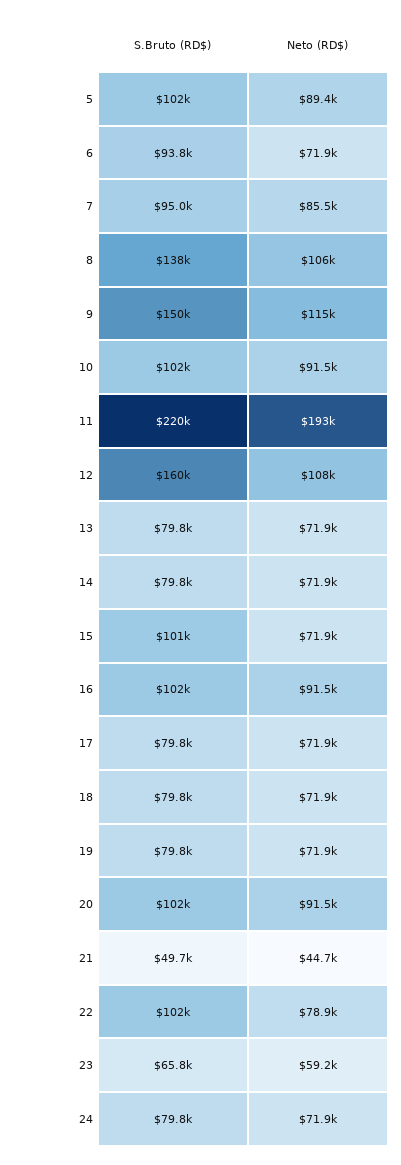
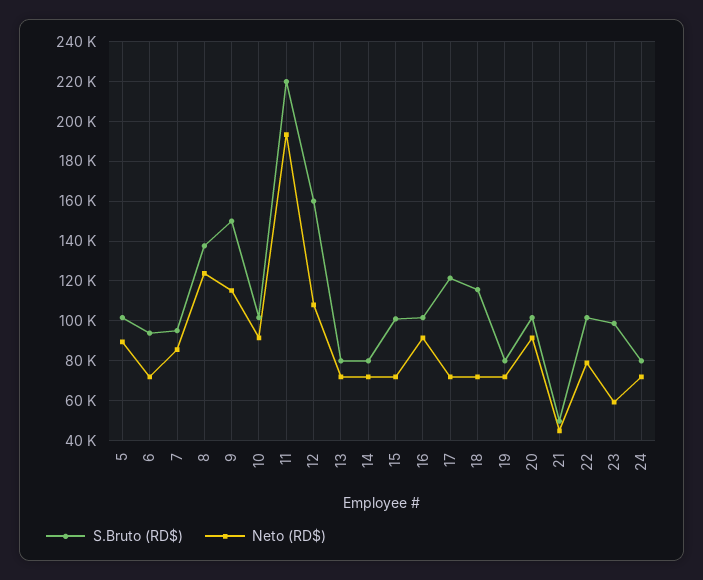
  {
    "S.Bruto (RD$)": {
      "5": 102000,
      "6": 93800,
      "7": 95000,
      "8": 138000,
      "9": 150000,
      "10": 102000,
      "11": 220000,
      "12": 160000,
      "13": 79800,
      "14": 79800,
      "15": 101000,
      "16": 102000,
-     "17": 79800,
+     "17": 120000,
-     "18": 79800,
+     "18": 115000,
      "19": 79800,
      "20": 102000,
      "21": 49700,
      "22": 102000,
-     "23": 65800,
+     "23": 100000,
      "24": 79800
    },
    "Neto (RD$)": {
      "5": 89400,
      "6": 71900,
      "7": 85500,
-     "8": 106000,
+     "8": 125000,
      "9": 115000,
      "10": 91500,
      "11": 193000,
      "12": 108000,
      "13": 71900,
      "14": 71900,
      "15": 71900,
      "16": 91500,
      "17": 71900,
      "18": 71900,
      "19": 71900,
      "20": 91500,
      "21": 44700,
      "22": 78900,
      "23": 59200,
      "24": 71900
    }
  }

